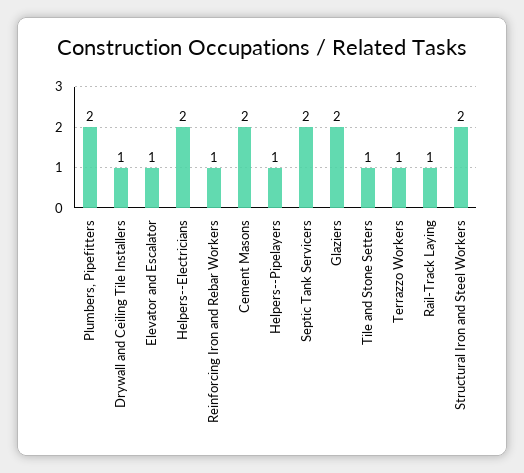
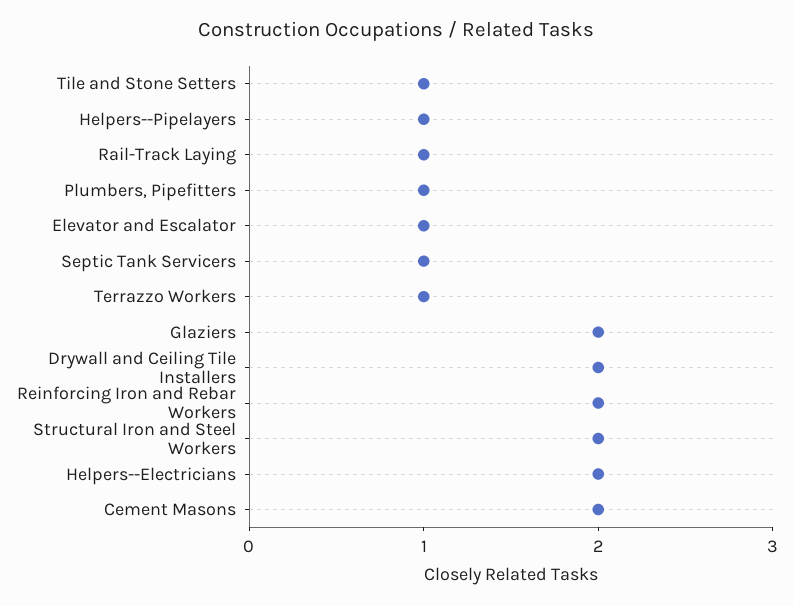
  {
-   "Plumbers, Pipefitters": 2,
+   "Plumbers, Pipefitters": 1,
-   "Drywall and Ceiling Tile Installers": 1,
+   "Drywall and Ceiling Tile Installers": 2,
    "Elevator and Escalator": 1,
    "Helpers--Electricians": 2,
-   "Reinforcing Iron and Rebar Workers": 1,
+   "Reinforcing Iron and Rebar Workers": 2,
    "Cement Masons": 2,
    "Helpers--Pipelayers": 1,
-   "Septic Tank Servicers": 2,
+   "Septic Tank Servicers": 1,
    "Glaziers": 2,
    "Tile and Stone Setters": 1,
    "Terrazzo Workers": 1,
    "Rail-Track Laying": 1,
    "Structural Iron and Steel Workers": 2
  }

